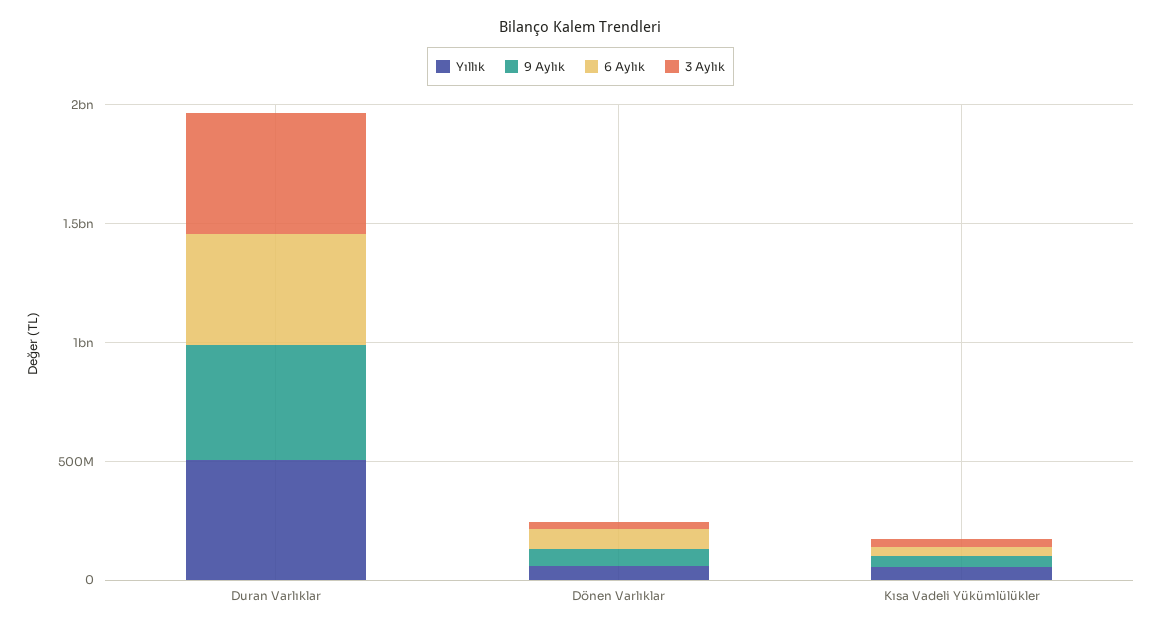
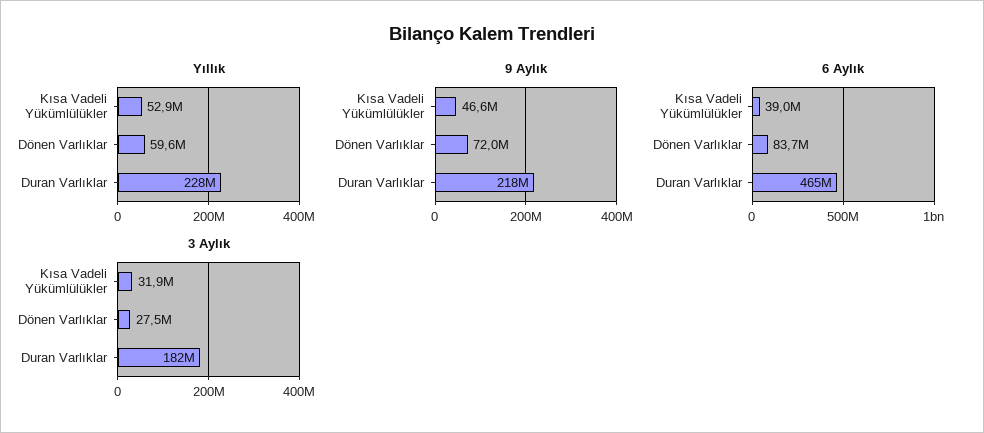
  {
    "Yıllık": {
-     "Duran Varlıklar": 500000000,
+     "Duran Varlıklar": 228000000,
      "Dönen Varlıklar": 59600000,
      "Kısa Vadeli Yükümlülükler": 52900000
    },
    "9 Aylık": {
-     "Duran Varlıklar": 500000000,
+     "Duran Varlıklar": 218000000,
      "Dönen Varlıklar": 72000000,
      "Kısa Vadeli Yükümlülükler": 46600000
    },
    "6 Aylık": {
      "Duran Varlıklar": 465000000,
      "Dönen Varlıklar": 83700000,
      "Kısa Vadeli Yükümlülükler": 39000000
    },
    "3 Aylık": {
-     "Duran Varlıklar": 500000000,
+     "Duran Varlıklar": 182000000,
      "Dönen Varlıklar": 27500000,
      "Kısa Vadeli Yükümlülükler": 31900000
    }
  }

